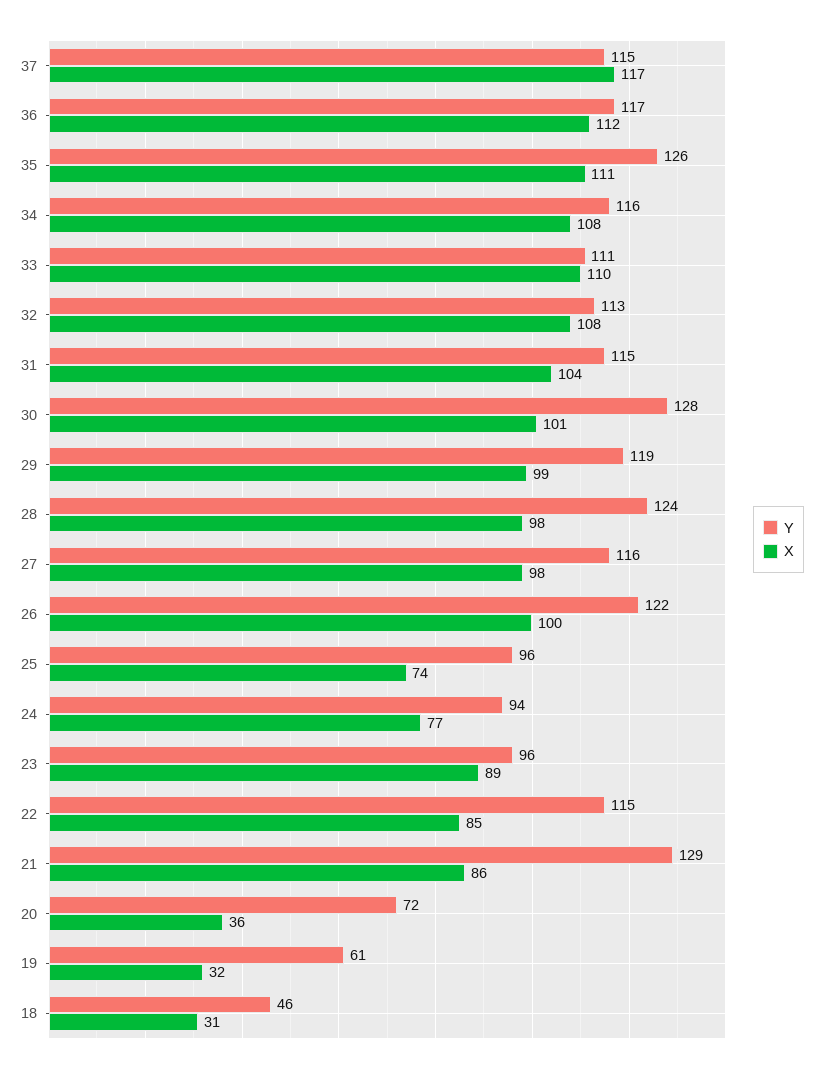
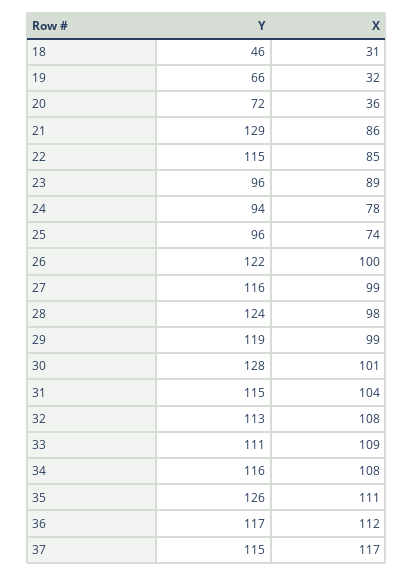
  {
    "Y": {
      "37": 115,
      "36": 117,
      "35": 126,
      "34": 116,
      "33": 111,
      "32": 113,
      "31": 115,
      "30": 128,
      "29": 119,
      "28": 124,
      "27": 116,
      "26": 122,
      "25": 96,
      "24": 94,
      "23": 96,
      "22": 115,
      "21": 129,
      "20": 72,
-     "19": 61,
+     "19": 66,
      "18": 46
    },
    "X": {
      "37": 117,
      "36": 112,
      "35": 111,
      "34": 108,
-     "33": 110,
+     "33": 109,
      "32": 108,
      "31": 104,
      "30": 101,
      "29": 99,
      "28": 98,
-     "27": 98,
+     "27": 99,
      "26": 100,
      "25": 74,
-     "24": 77,
+     "24": 78,
      "23": 89,
      "22": 85,
      "21": 86,
      "20": 36,
      "19": 32,
      "18": 31
    }
  }

